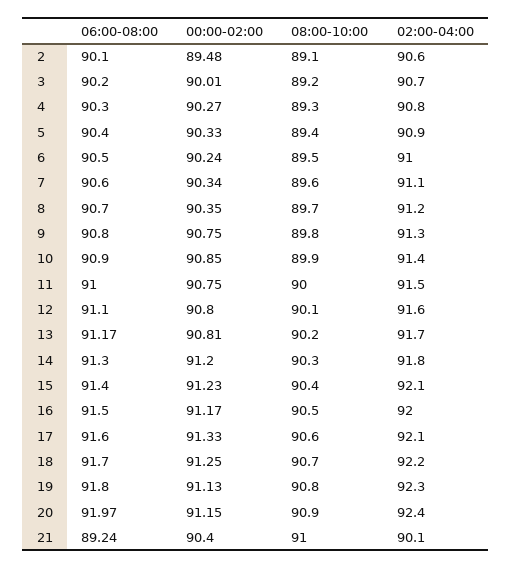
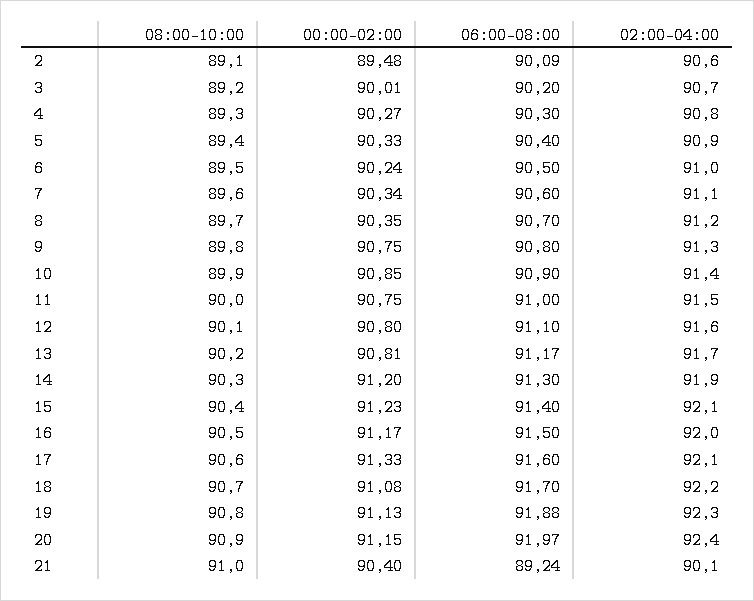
  {
    "06:00-08:00": {
-     "2": 90.1,
+     "2": 90.09,
      "3": 90.2,
      "4": 90.3,
      "5": 90.4,
      "6": 90.5,
      "7": 90.6,
      "8": 90.7,
      "9": 90.8,
      "10": 90.9,
      "11": 91,
      "12": 91.1,
      "13": 91.17,
      "14": 91.3,
      "15": 91.4,
      "16": 91.5,
      "17": 91.6,
      "18": 91.7,
-     "19": 91.8,
+     "19": 91.88,
      "20": 91.97,
      "21": 89.24
    },
    "00:00-02:00": {
      "2": 89.48,
      "3": 90.01,
      "4": 90.27,
      "5": 90.33,
      "6": 90.24,
      "7": 90.34,
      "8": 90.35,
      "9": 90.75,
      "10": 90.85,
      "11": 90.75,
      "12": 90.8,
      "13": 90.81,
      "14": 91.2,
      "15": 91.23,
      "16": 91.17,
      "17": 91.33,
-     "18": 91.25,
+     "18": 91.08,
      "19": 91.13,
      "20": 91.15,
      "21": 90.4
    },
    "08:00-10:00": {
      "2": 89.1,
      "3": 89.2,
      "4": 89.3,
      "5": 89.4,
      "6": 89.5,
      "7": 89.6,
      "8": 89.7,
      "9": 89.8,
      "10": 89.9,
      "11": 90,
      "12": 90.1,
      "13": 90.2,
      "14": 90.3,
      "15": 90.4,
      "16": 90.5,
      "17": 90.6,
      "18": 90.7,
      "19": 90.8,
      "20": 90.9,
      "21": 91
    },
    "02:00-04:00": {
      "2": 90.6,
      "3": 90.7,
      "4": 90.8,
      "5": 90.9,
      "6": 91,
      "7": 91.1,
      "8": 91.2,
      "9": 91.3,
      "10": 91.4,
      "11": 91.5,
      "12": 91.6,
      "13": 91.7,
-     "14": 91.8,
+     "14": 91.9,
      "15": 92.1,
      "16": 92,
      "17": 92.1,
      "18": 92.2,
      "19": 92.3,
      "20": 92.4,
      "21": 90.1
    }
  }

